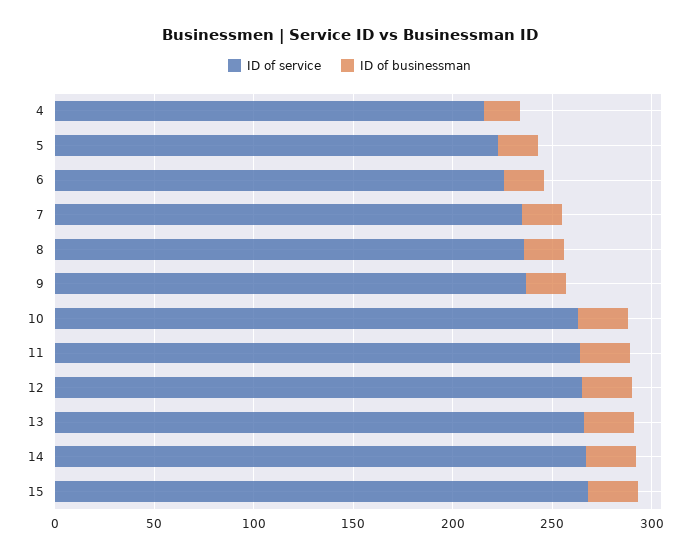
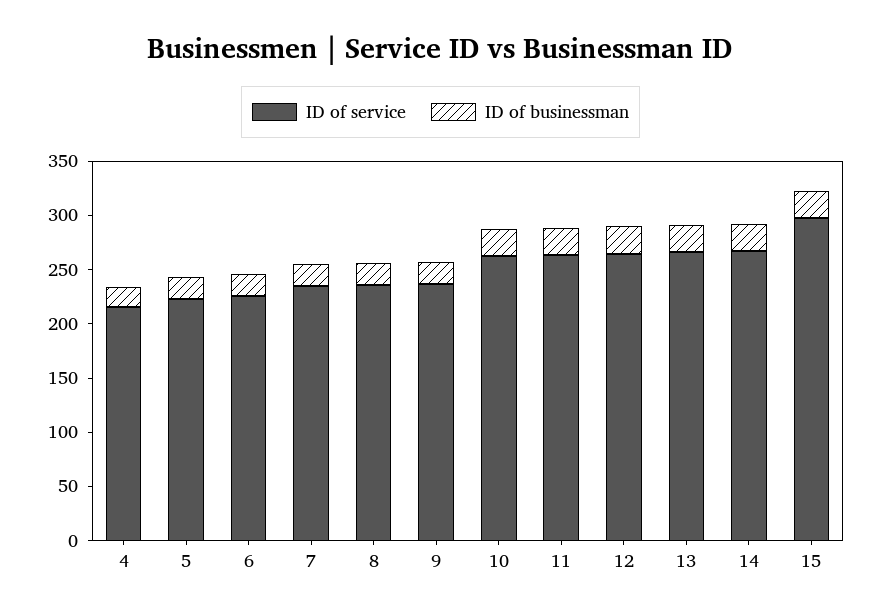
  {
    "ID of service": {
      "4": 220,
      "5": 220,
      "6": 230,
      "7": 240,
      "8": 240,
      "9": 240,
      "10": 260,
      "11": 260,
      "12": 270,
      "13": 270,
      "14": 270,
-     "15": 270
+     "15": 300
    },
    "ID of businessman": {
      "4": 20,
      "5": 20,
      "6": 20,
      "7": 20,
      "8": 20,
      "9": 20,
      "10": 30,
      "11": 30,
      "12": 30,
      "13": 30,
      "14": 30,
      "15": 30
    }
  }

